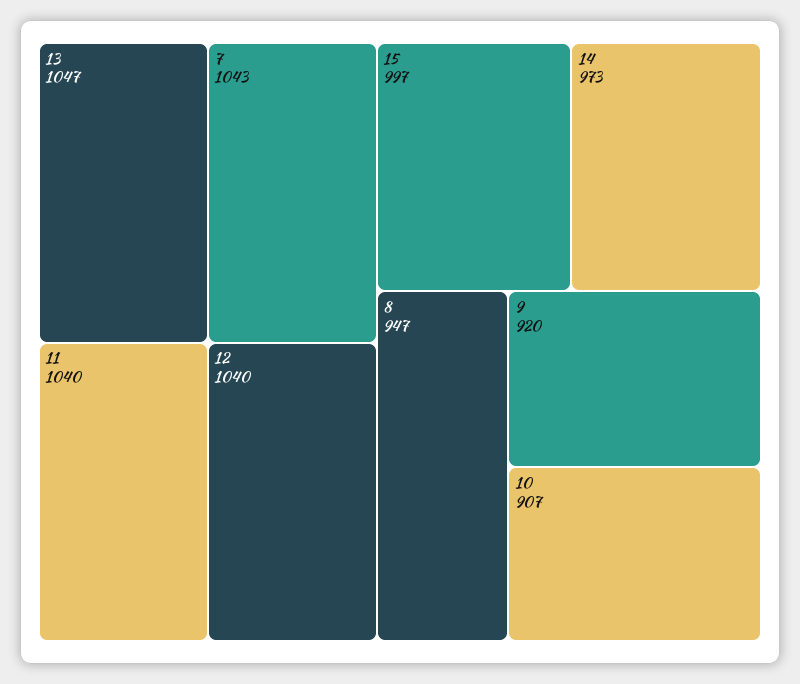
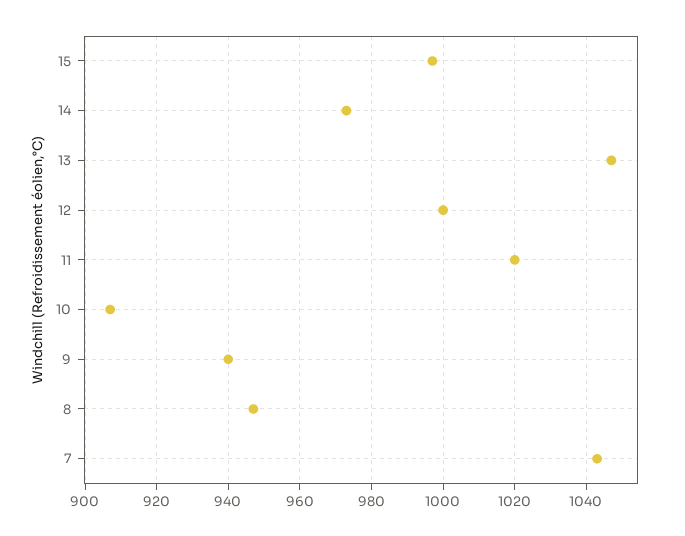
  {
    "13": 1047,
    "7": 1043,
-   "11": 1040,
+   "11": 1020,
-   "12": 1040,
+   "12": 1000,
    "15": 997,
    "14": 973,
    "8": 947,
-   "9": 920,
+   "9": 940,
    "10": 907
  }

